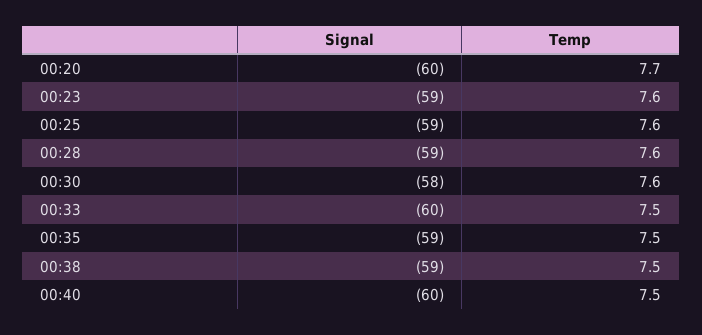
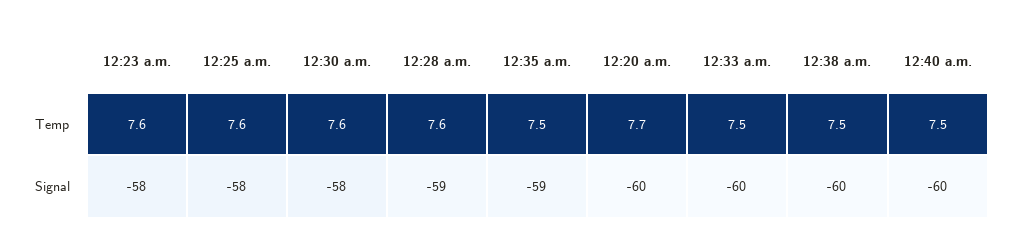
  {
    "Signal": {
      "00:20": -60,
-     "00:23": -59,
+     "00:23": -58,
-     "00:25": -59,
+     "00:25": -58,
      "00:28": -59,
      "00:30": -58,
      "00:33": -60,
      "00:35": -59,
-     "00:38": -59,
+     "00:38": -60,
      "00:40": -60
    },
    "Temp": {
      "00:20": 7.7,
      "00:23": 7.6,
      "00:25": 7.6,
      "00:28": 7.6,
      "00:30": 7.6,
      "00:33": 7.5,
      "00:35": 7.5,
      "00:38": 7.5,
      "00:40": 7.5
    }
  }

